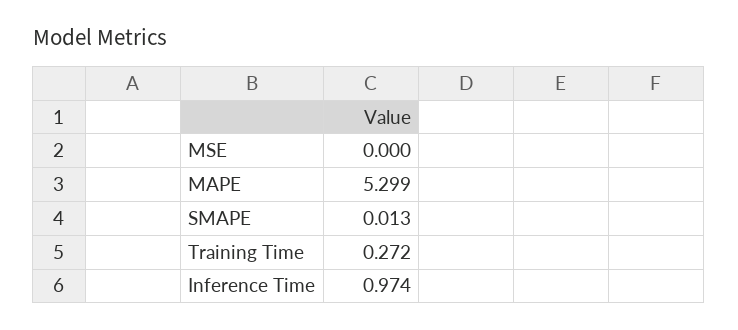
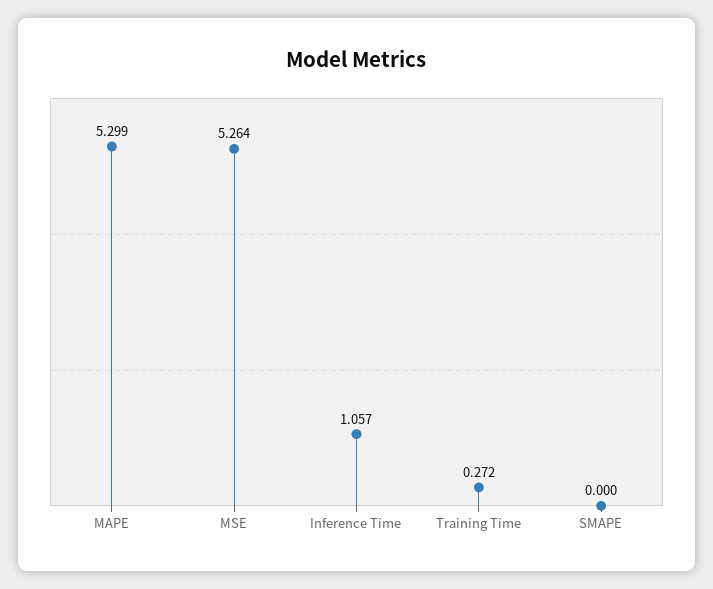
  {
-   "MSE": 0,
+   "MSE": 5.264,
    "MAPE": 5.299,
-   "SMAPE": 0.013,
+   "SMAPE": 0,
    "Training Time": 0.272,
-   "Inference Time": 0.974
+   "Inference Time": 1.057
  }

